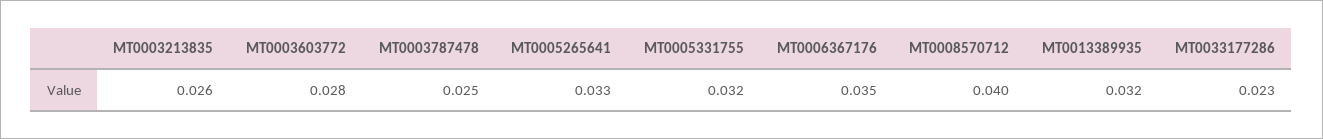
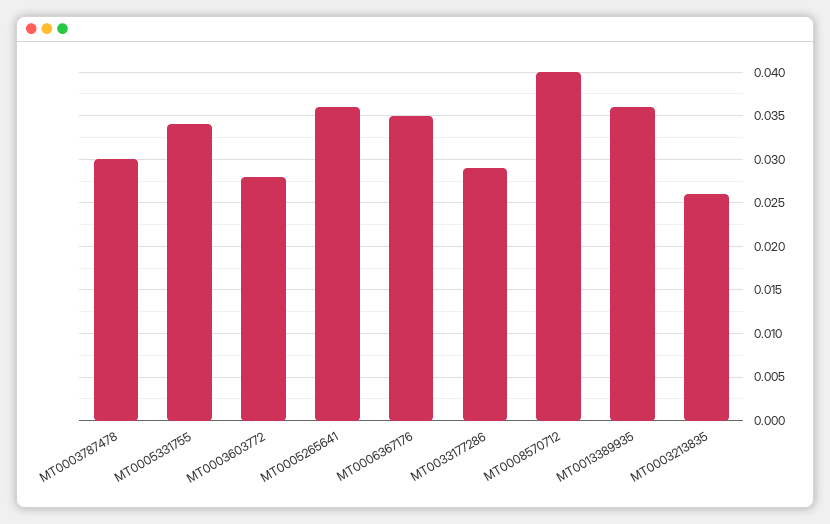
  {
    "MT0003213835": 0.026,
    "MT0003603772": 0.028,
-   "MT0003787478": 0.025,
+   "MT0003787478": 0.03,
-   "MT0005265641": 0.033,
+   "MT0005265641": 0.036,
-   "MT0005331755": 0.032,
+   "MT0005331755": 0.034,
    "MT0006367176": 0.035,
    "MT0008570712": 0.04,
-   "MT0013389935": 0.032,
+   "MT0013389935": 0.036,
-   "MT0033177286": 0.023
+   "MT0033177286": 0.029
  }

